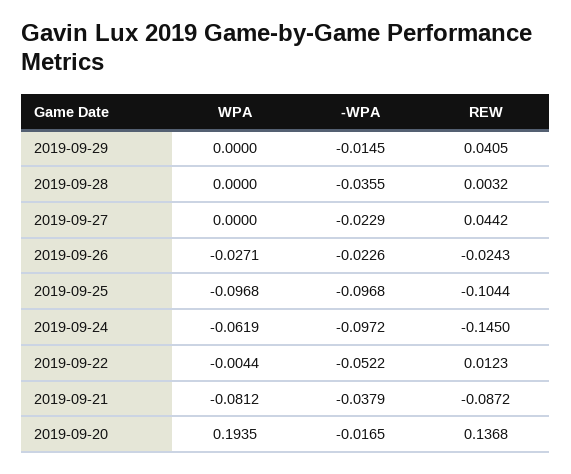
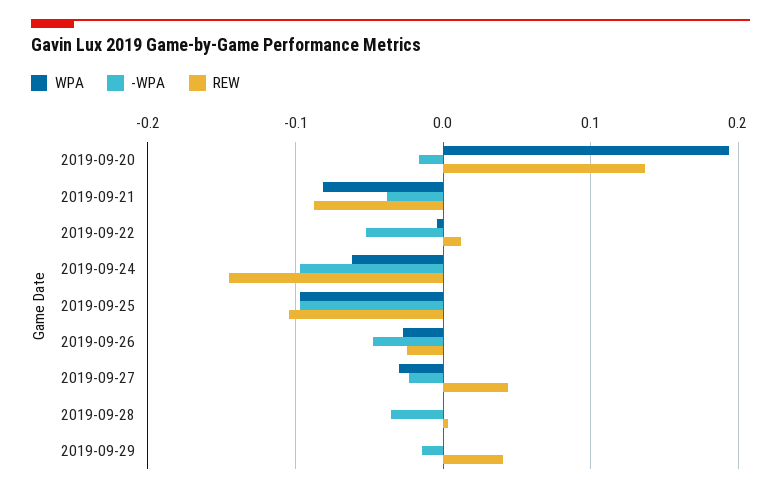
  {
    "WPA": {
      "2019-09-29": 0,
      "2019-09-28": 0,
-     "2019-09-27": 0,
+     "2019-09-27": -0.03,
      "2019-09-26": -0.0271,
      "2019-09-25": -0.0968,
      "2019-09-24": -0.0619,
      "2019-09-22": -0.0044,
      "2019-09-21": -0.0812,
      "2019-09-20": 0.1935
    },
    "-WPA": {
      "2019-09-29": -0.0145,
      "2019-09-28": -0.0355,
      "2019-09-27": -0.0229,
-     "2019-09-26": -0.0226,
+     "2019-09-26": -0.05,
      "2019-09-25": -0.0968,
      "2019-09-24": -0.0972,
      "2019-09-22": -0.0522,
      "2019-09-21": -0.0379,
      "2019-09-20": -0.0165
    },
    "REW": {
      "2019-09-29": 0.0405,
      "2019-09-28": 0.0032,
      "2019-09-27": 0.0442,
      "2019-09-26": -0.0243,
      "2019-09-25": -0.1044,
      "2019-09-24": -0.145,
      "2019-09-22": 0.0123,
      "2019-09-21": -0.0872,
      "2019-09-20": 0.1368
    }
  }

